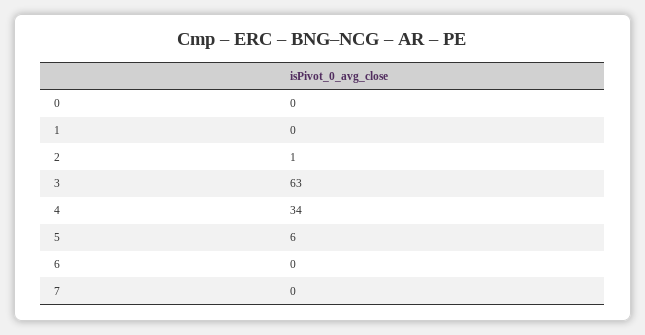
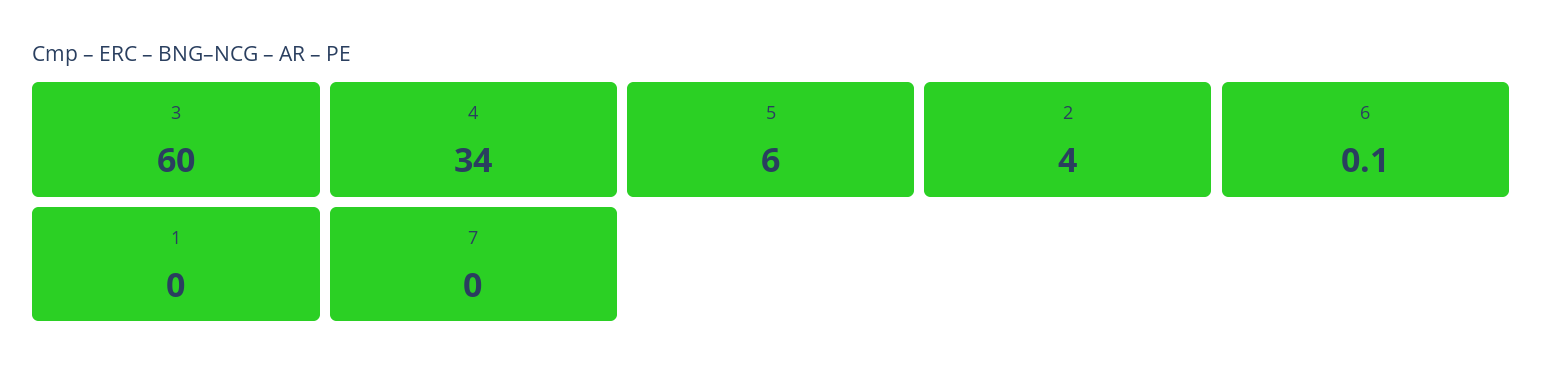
  {
-   "0": 0,
    "1": 0,
-   "2": 1,
+   "2": 4,
-   "3": 63,
+   "3": 60,
    "4": 34,
    "5": 6,
    "6": 0.1,
    "7": 0
  }

